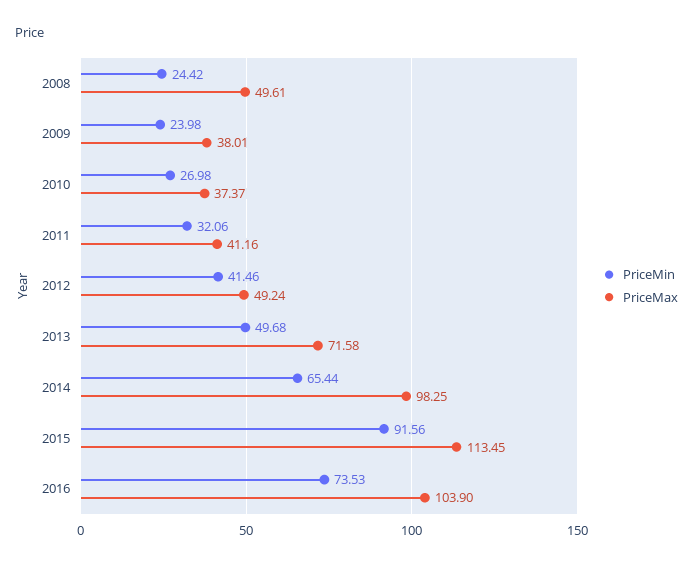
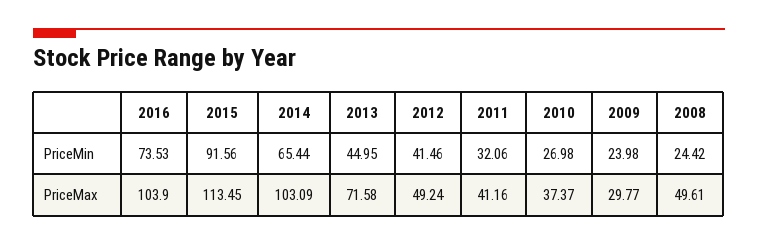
  {
    "PriceMin": {
      "2008": 24.42,
      "2009": 23.98,
      "2010": 26.98,
      "2011": 32.06,
      "2012": 41.46,
-     "2013": 49.68,
+     "2013": 44.95,
      "2014": 65.44,
      "2015": 91.56,
      "2016": 73.53
    },
    "PriceMax": {
      "2008": 49.61,
-     "2009": 38.01,
+     "2009": 29.77,
      "2010": 37.37,
      "2011": 41.16,
      "2012": 49.24,
      "2013": 71.58,
-     "2014": 98.25,
+     "2014": 103.09,
      "2015": 113.45,
      "2016": 103.9
    }
  }

